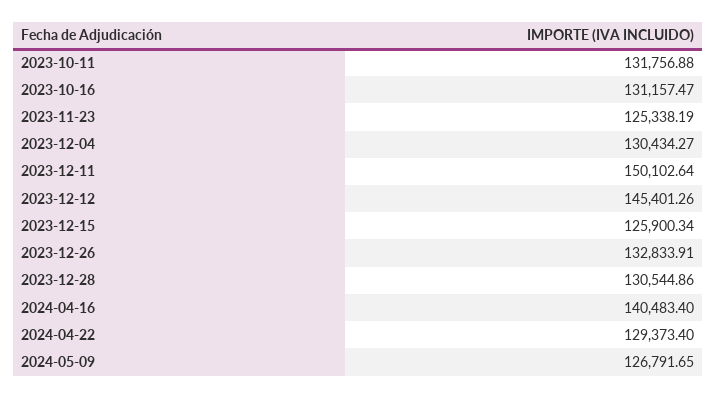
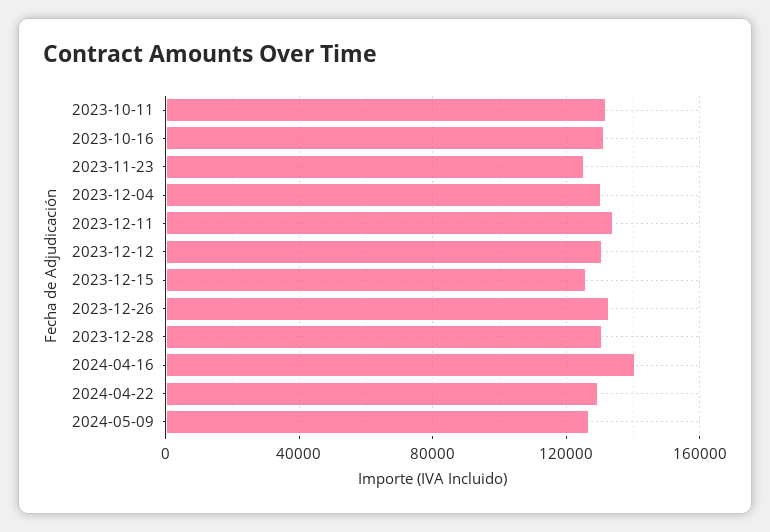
  {
    "2023-10-11": 131756.88,
    "2023-10-16": 131157.47,
    "2023-11-23": 125338.19,
    "2023-12-04": 130434.27,
-   "2023-12-11": 150102.64,
+   "2023-12-11": 135000,
-   "2023-12-12": 145401.26,
+   "2023-12-12": 130000,
    "2023-12-15": 125900.34,
    "2023-12-26": 132833.91,
    "2023-12-28": 130544.86,
    "2024-04-16": 140483.4,
    "2024-04-22": 129373.4,
    "2024-05-09": 126791.65
  }

